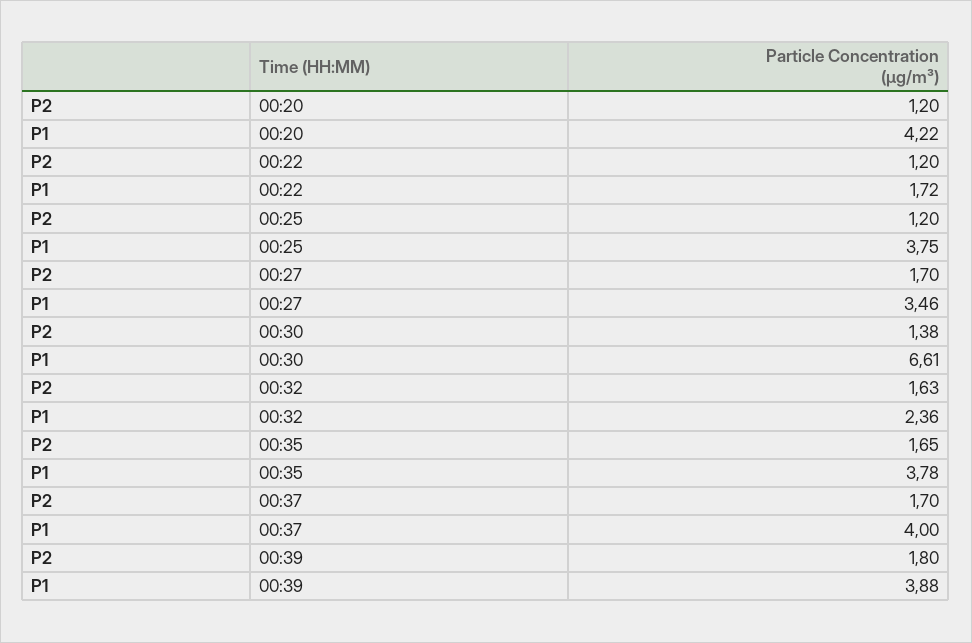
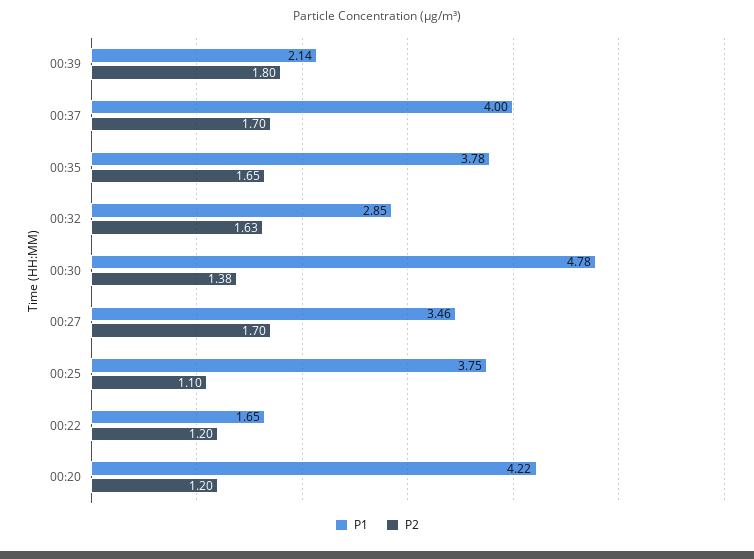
  {
    "P2": {
      "00:20": 1.2,
      "00:22": 1.2,
-     "00:25": 1.2,
+     "00:25": 1.1,
      "00:27": 1.7,
      "00:30": 1.38,
      "00:32": 1.63,
      "00:35": 1.65,
      "00:37": 1.7,
      "00:39": 1.8
    },
    "P1": {
      "00:20": 4.22,
-     "00:22": 1.72,
+     "00:22": 1.65,
      "00:25": 3.75,
      "00:27": 3.46,
-     "00:30": 6.61,
+     "00:30": 4.78,
-     "00:32": 2.36,
+     "00:32": 2.85,
      "00:35": 3.78,
      "00:37": 4,
-     "00:39": 3.88
+     "00:39": 2.14
    }
  }

